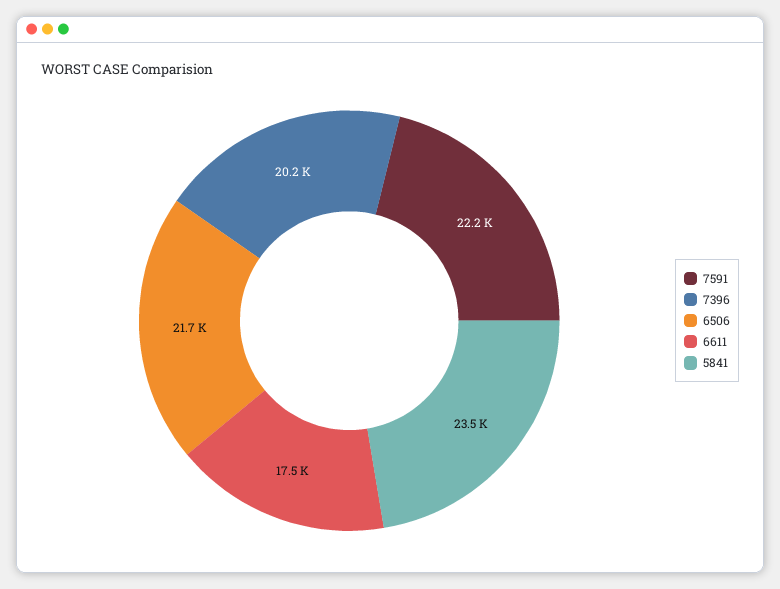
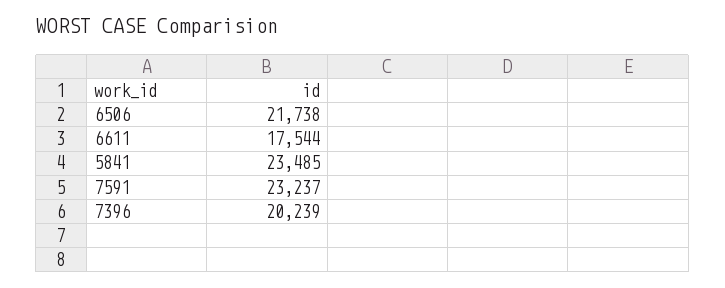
  {
-   "7591": 22200,
+   "7591": 23237,
    "7396": 20239,
    "6506": 21738,
    "6611": 17544,
    "5841": 23485
  }

